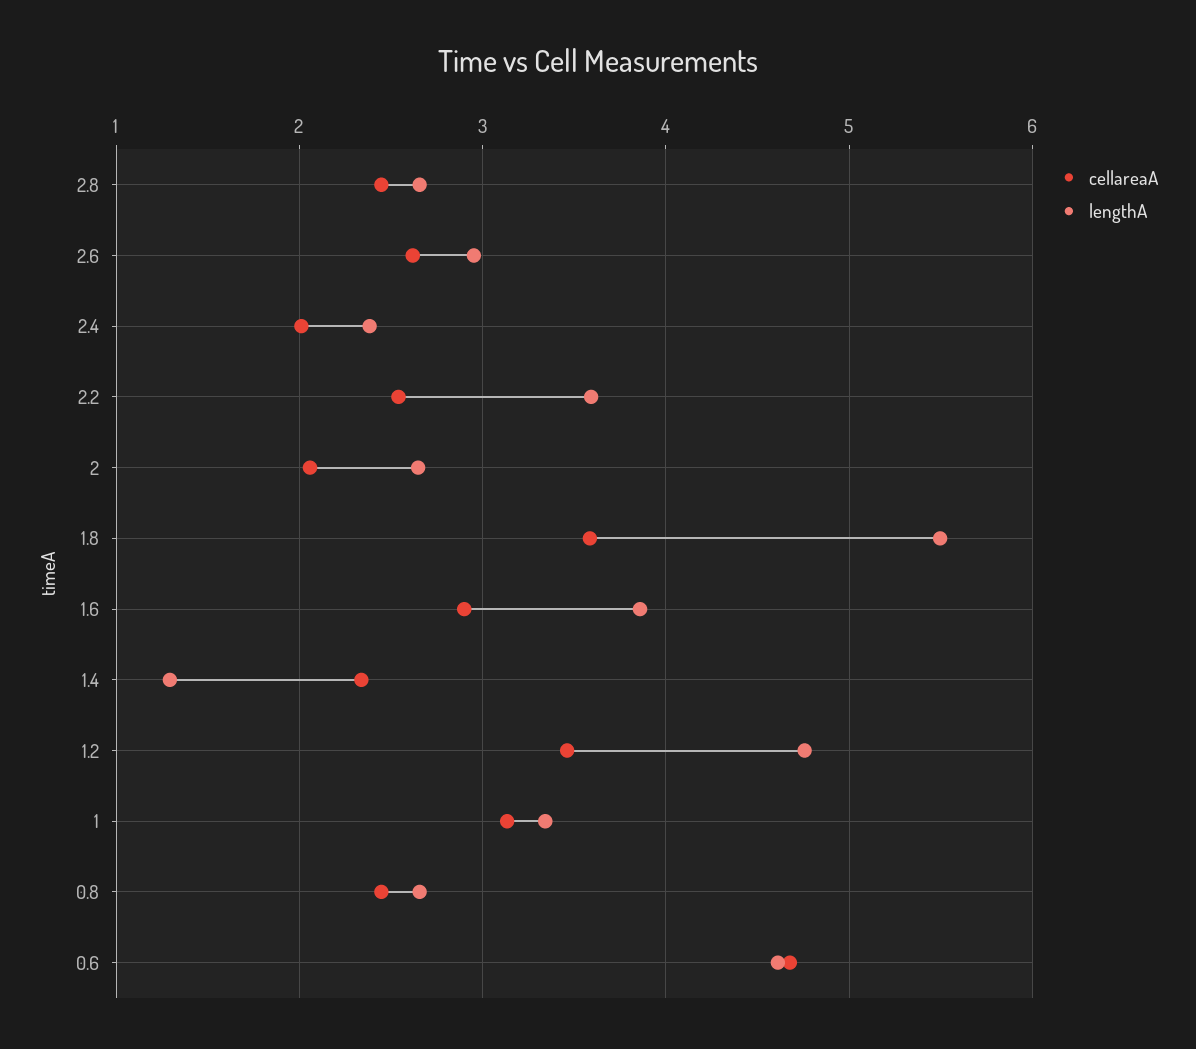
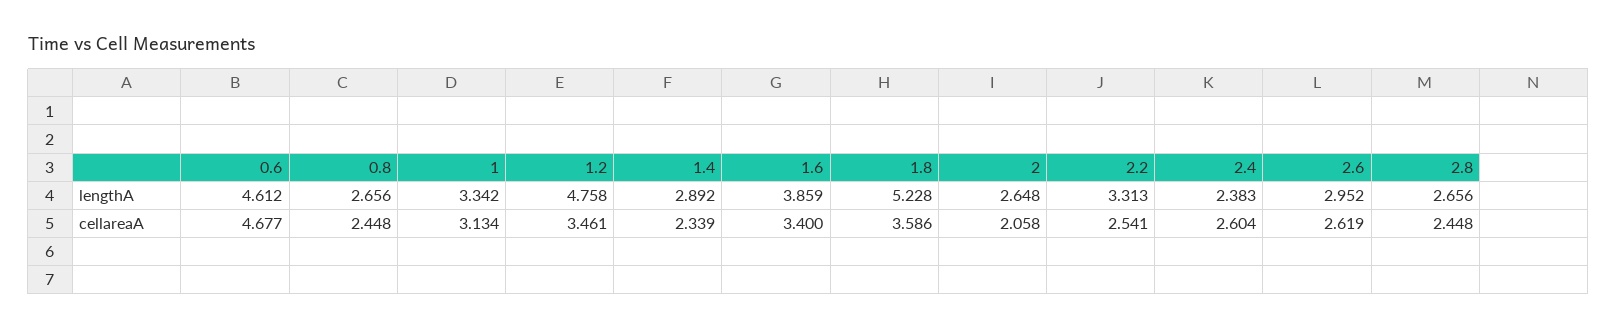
  {
    "cellareaA": {
      "2.8": 2.448,
      "2.6": 2.619,
-     "2.4": 2,
+     "2.4": 2.604,
      "2.2": 2.541,
      "2": 2.058,
      "1.8": 3.586,
-     "1.6": 2.9,
+     "1.6": 3.4,
      "1.4": 2.339,
      "1.2": 3.461,
      "1": 3.134,
      "0.8": 2.448,
      "0.6": 4.677
    },
    "lengthA": {
      "2.8": 2.656,
      "2.6": 2.952,
      "2.4": 2.383,
-     "2.2": 3.6,
+     "2.2": 3.313,
      "2": 2.648,
-     "1.8": 5.5,
+     "1.8": 5.228,
      "1.6": 3.859,
-     "1.4": 1.3,
+     "1.4": 2.892,
      "1.2": 4.758,
      "1": 3.342,
      "0.8": 2.656,
      "0.6": 4.612
    }
  }

